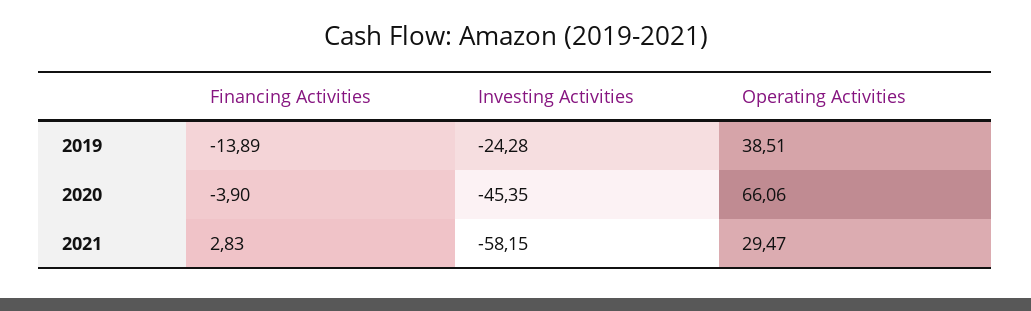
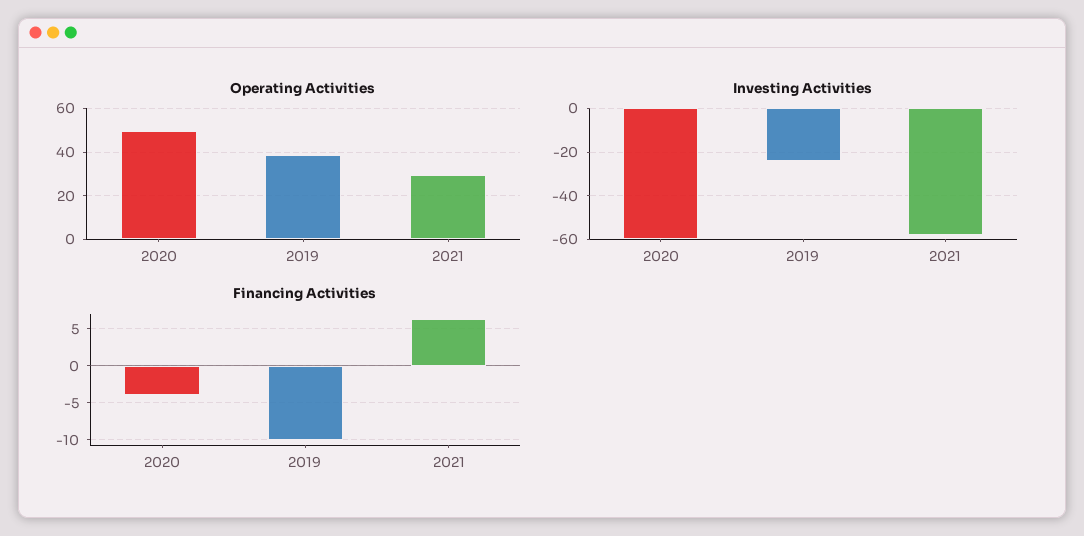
  {
    "Financing Activities": {
-     "2019": -13.89,
+     "2019": -10,
      "2020": -3.9,
-     "2021": 2.83
+     "2021": 6
    },
    "Investing Activities": {
      "2019": -24.28,
-     "2020": -45.35,
+     "2020": -60,
      "2021": -58.15
    },
    "Operating Activities": {
      "2019": 38.51,
-     "2020": 66.06,
+     "2020": 50,
      "2021": 29.47
    }
  }

